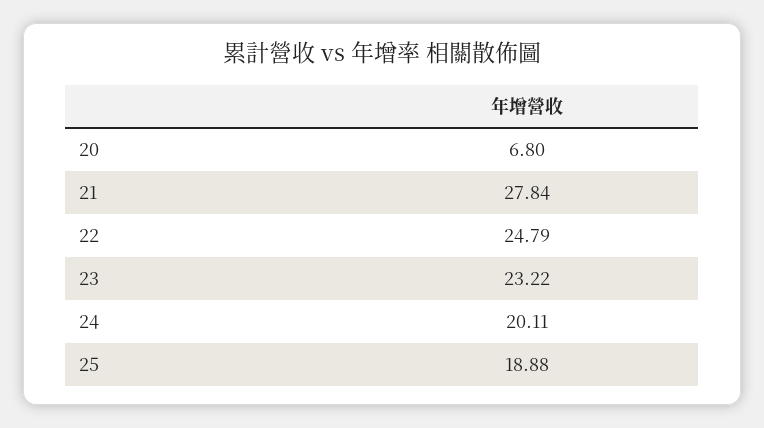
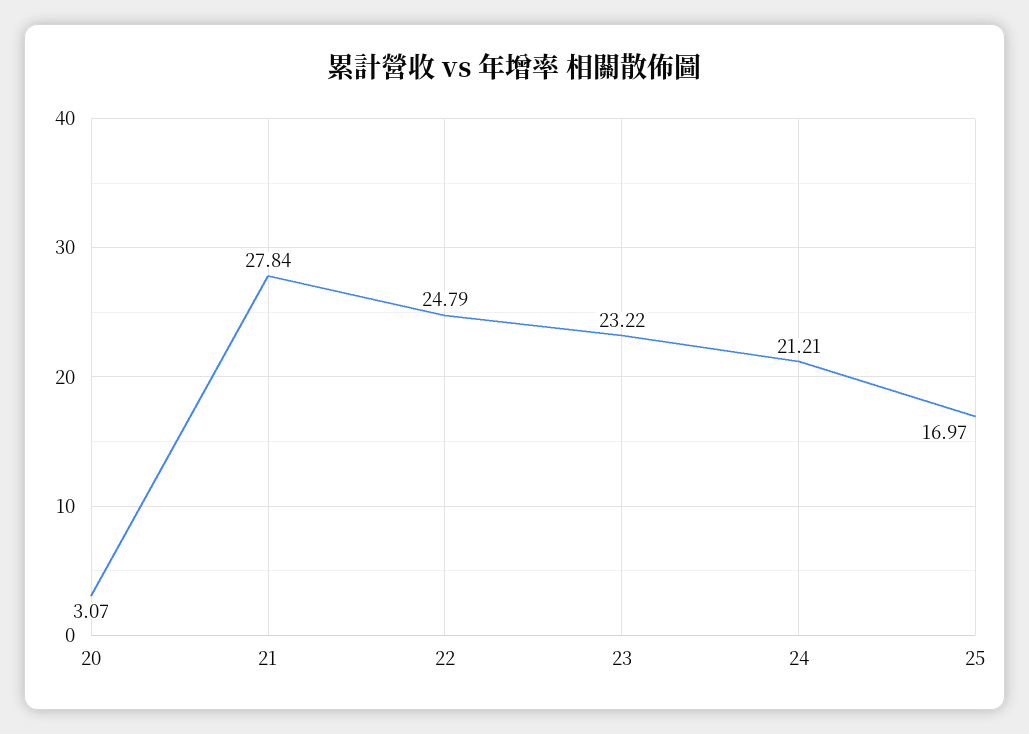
  {
-   "20": 6.8,
+   "20": 3.07,
    "21": 27.84,
    "22": 24.79,
    "23": 23.22,
-   "24": 20.11,
+   "24": 21.21,
-   "25": 18.88
+   "25": 16.97
  }

